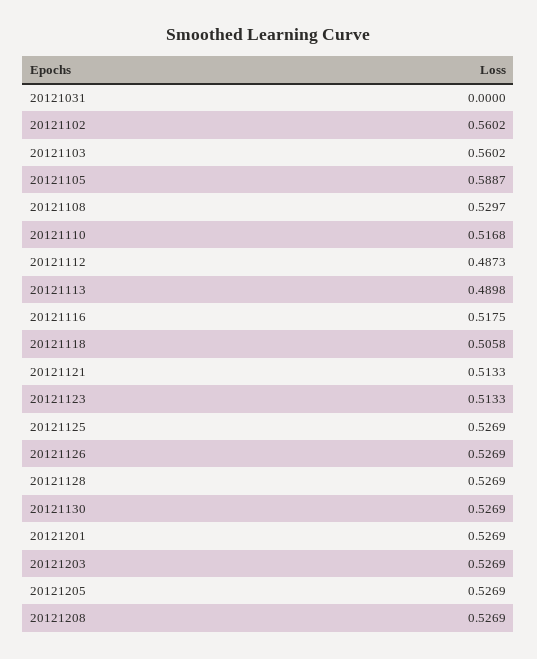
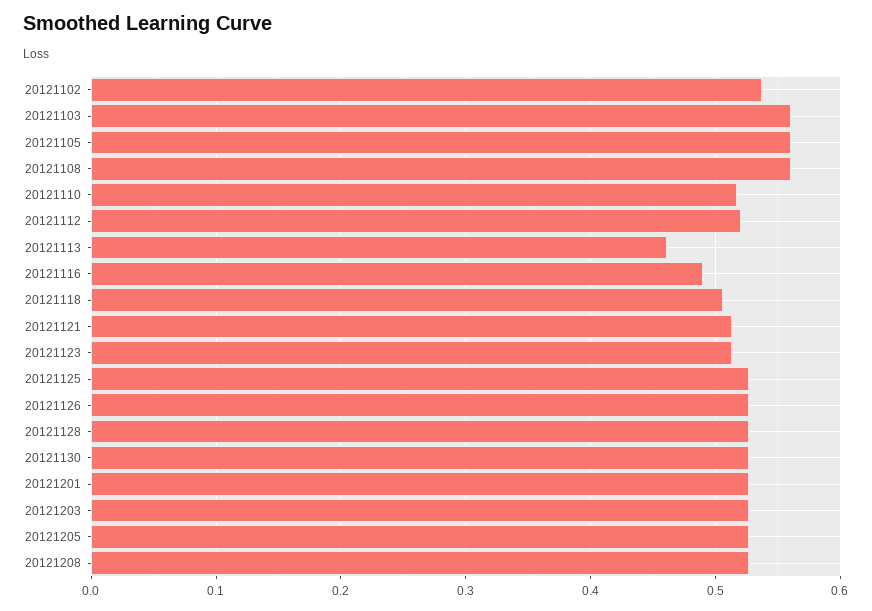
  {
-   "20121031": 0,
-   "20121102": 0.5602,
+   "20121102": 0.54,
    "20121103": 0.5602,
-   "20121105": 0.5887,
+   "20121105": 0.56,
-   "20121108": 0.5297,
+   "20121108": 0.56,
    "20121110": 0.5168,
-   "20121112": 0.4873,
+   "20121112": 0.52,
-   "20121113": 0.4898,
+   "20121113": 0.46,
-   "20121116": 0.5175,
+   "20121116": 0.49,
    "20121118": 0.5058,
    "20121121": 0.5133,
    "20121123": 0.5133,
    "20121125": 0.5269,
    "20121126": 0.5269,
    "20121128": 0.5269,
    "20121130": 0.5269,
    "20121201": 0.5269,
    "20121203": 0.5269,
    "20121205": 0.5269,
    "20121208": 0.5269
  }

